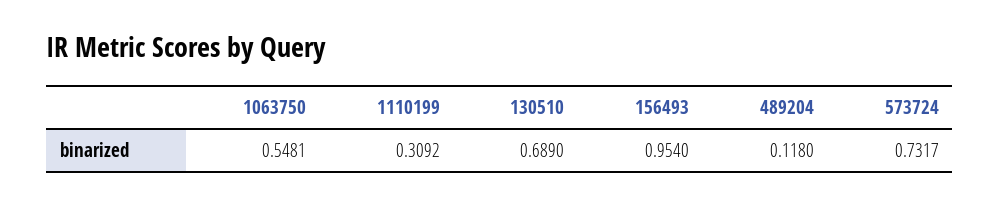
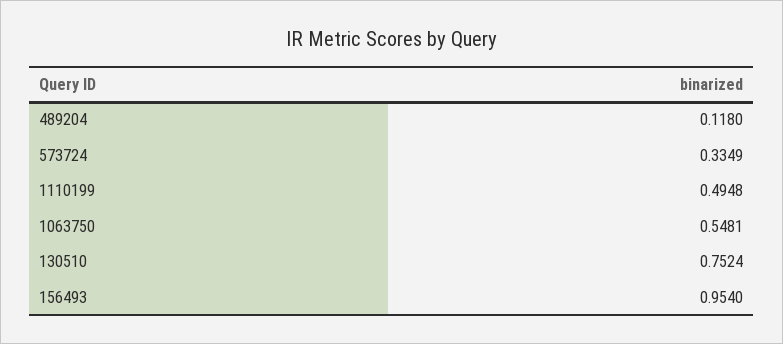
  {
    "1063750": 0.5481,
-   "1110199": 0.3092,
+   "1110199": 0.4948,
-   "130510": 0.689,
+   "130510": 0.7524,
    "156493": 0.954,
    "489204": 0.118,
-   "573724": 0.7317
+   "573724": 0.3349
  }

